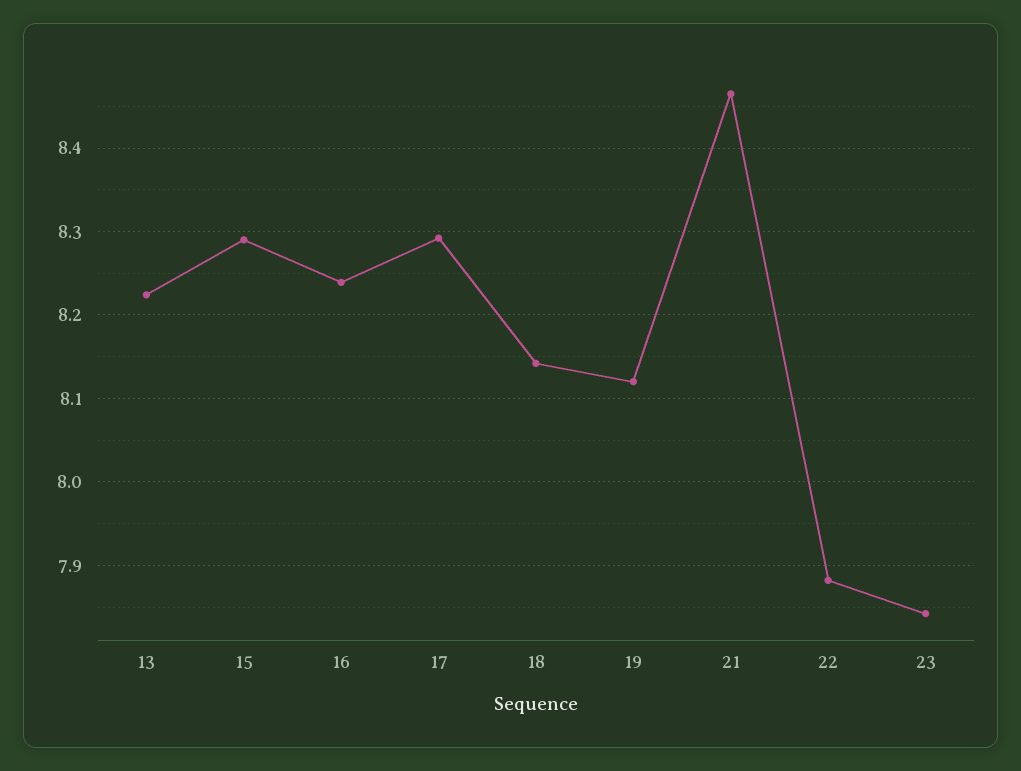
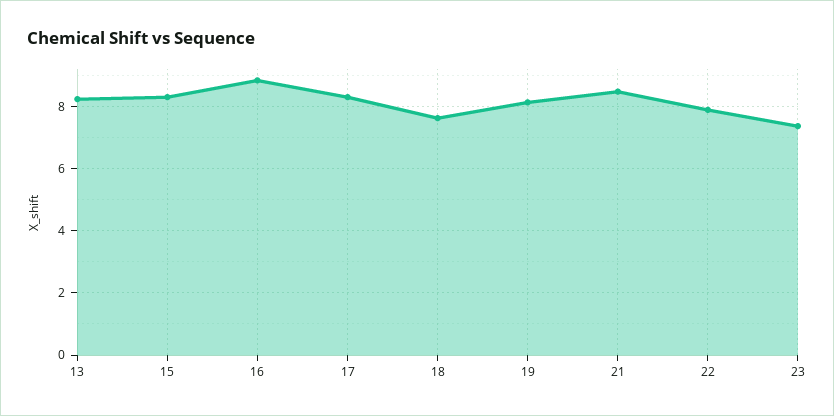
  {
    "13": 8.22,
    "15": 8.29,
-   "16": 8.24,
+   "16": 8.8,
    "17": 8.29,
-   "18": 8.14,
+   "18": 7.6,
    "19": 8.12,
    "21": 8.47,
    "22": 7.88,
-   "23": 7.84
+   "23": 7.4
  }

